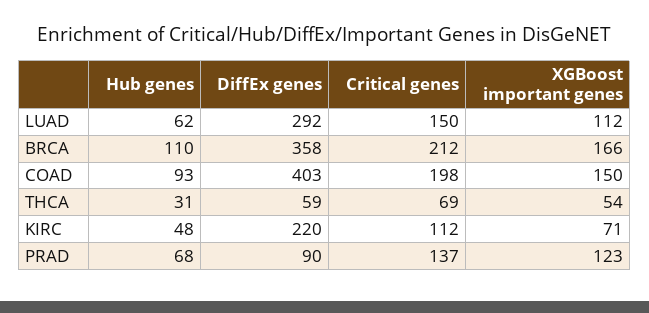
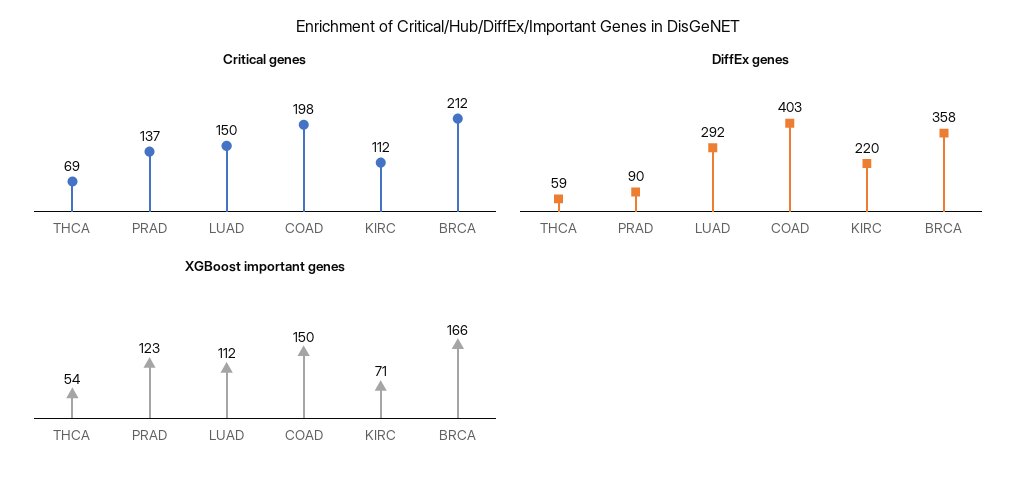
  {
-   "Hub genes": {
-     "LUAD": 62,
-     "BRCA": 110,
-     "COAD": 93,
-     "THCA": 31,
-     "KIRC": 48,
-     "PRAD": 68
-   },
    "DiffEx genes": {
      "LUAD": 292,
      "BRCA": 358,
      "COAD": 403,
      "THCA": 59,
      "KIRC": 220,
      "PRAD": 90
    },
    "Critical genes": {
      "LUAD": 150,
      "BRCA": 212,
      "COAD": 198,
      "THCA": 69,
      "KIRC": 112,
      "PRAD": 137
    },
    "XGBoost important genes": {
      "LUAD": 112,
      "BRCA": 166,
      "COAD": 150,
      "THCA": 54,
      "KIRC": 71,
      "PRAD": 123
    }
  }

